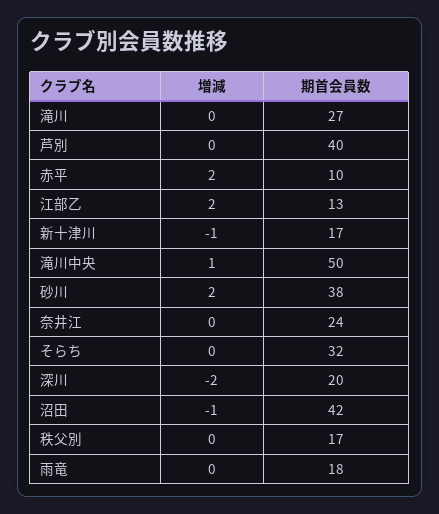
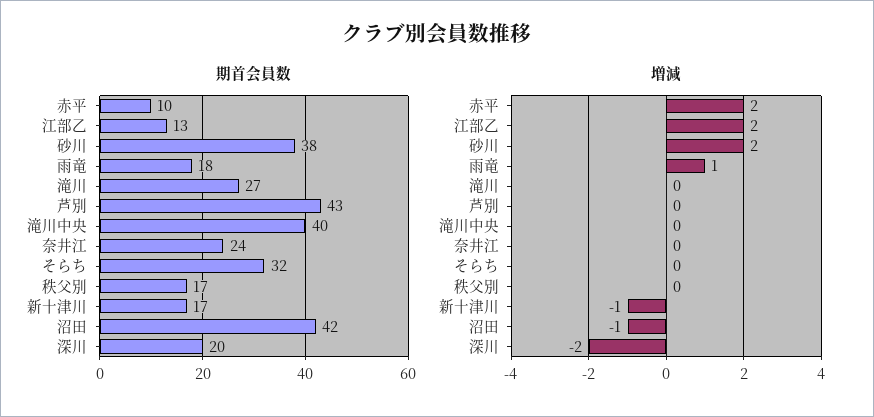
  {
    "増減": {
      "滝川": 0,
      "芦別": 0,
      "赤平": 2,
      "江部乙": 2,
      "新十津川": -1,
-     "滝川中央": 1,
+     "滝川中央": 0,
      "砂川": 2,
      "奈井江": 0,
      "そらち": 0,
      "深川": -2,
      "沼田": -1,
      "秩父別": 0,
-     "雨竜": 0
+     "雨竜": 1
    },
    "期首会員数": {
      "滝川": 27,
-     "芦別": 40,
+     "芦別": 43,
      "赤平": 10,
      "江部乙": 13,
      "新十津川": 17,
-     "滝川中央": 50,
+     "滝川中央": 40,
      "砂川": 38,
      "奈井江": 24,
      "そらち": 32,
      "深川": 20,
      "沼田": 42,
      "秩父別": 17,
      "雨竜": 18
    }
  }

